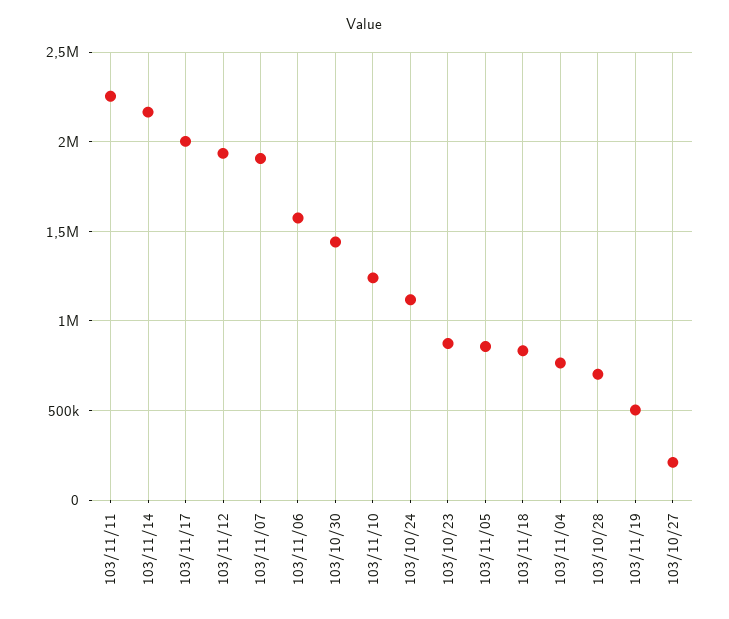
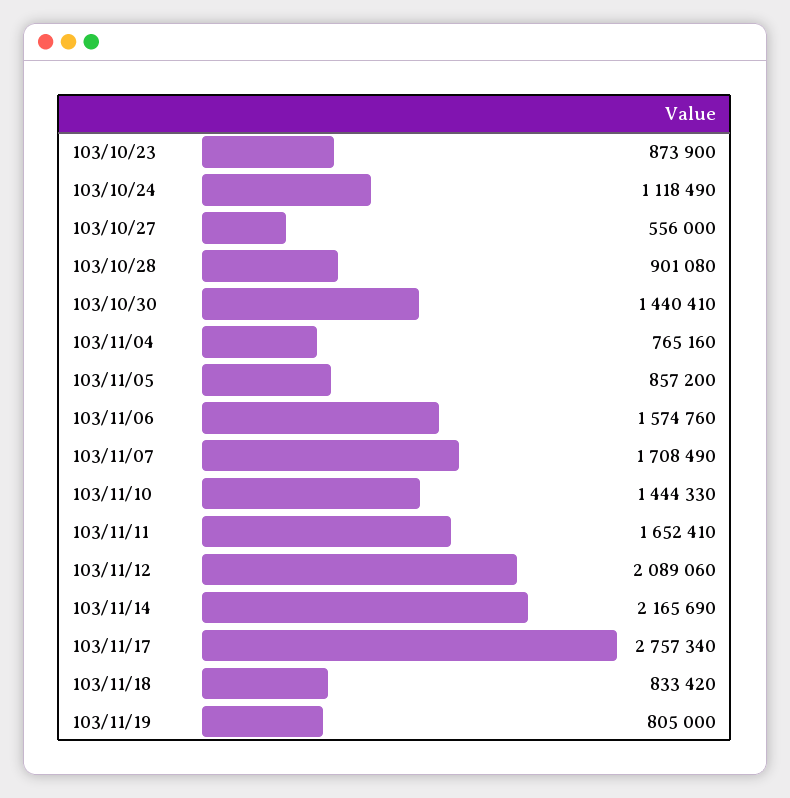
  {
-   "103/11/11": 2250000,
+   "103/11/11": 1652410,
    "103/11/14": 2165690,
-   "103/11/17": 2000000,
+   "103/11/17": 2757340,
-   "103/11/12": 1950000,
+   "103/11/12": 2089060,
-   "103/11/07": 1900000,
+   "103/11/07": 1708490,
    "103/11/06": 1574760,
    "103/10/30": 1440410,
-   "103/11/10": 1250000,
+   "103/11/10": 1444330,
    "103/10/24": 1118490,
    "103/10/23": 873900,
    "103/11/05": 857200,
    "103/11/18": 833420,
    "103/11/04": 765160,
-   "103/10/28": 700000,
+   "103/10/28": 901080,
-   "103/11/19": 500000,
+   "103/11/19": 805000,
-   "103/10/27": 200000
+   "103/10/27": 556000
  }

